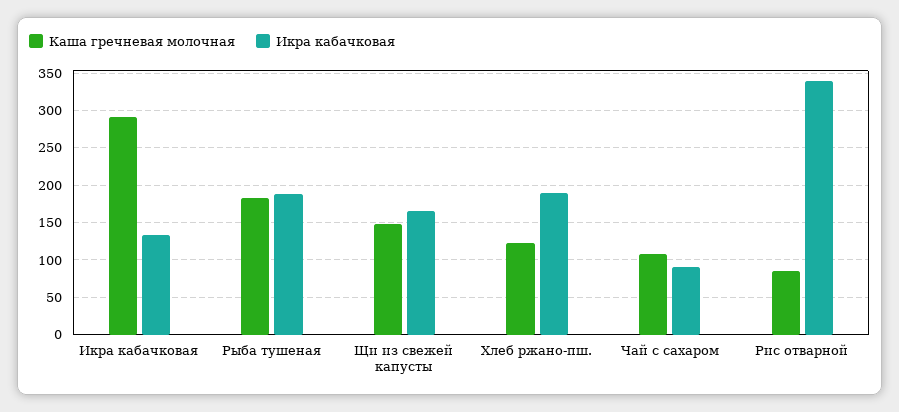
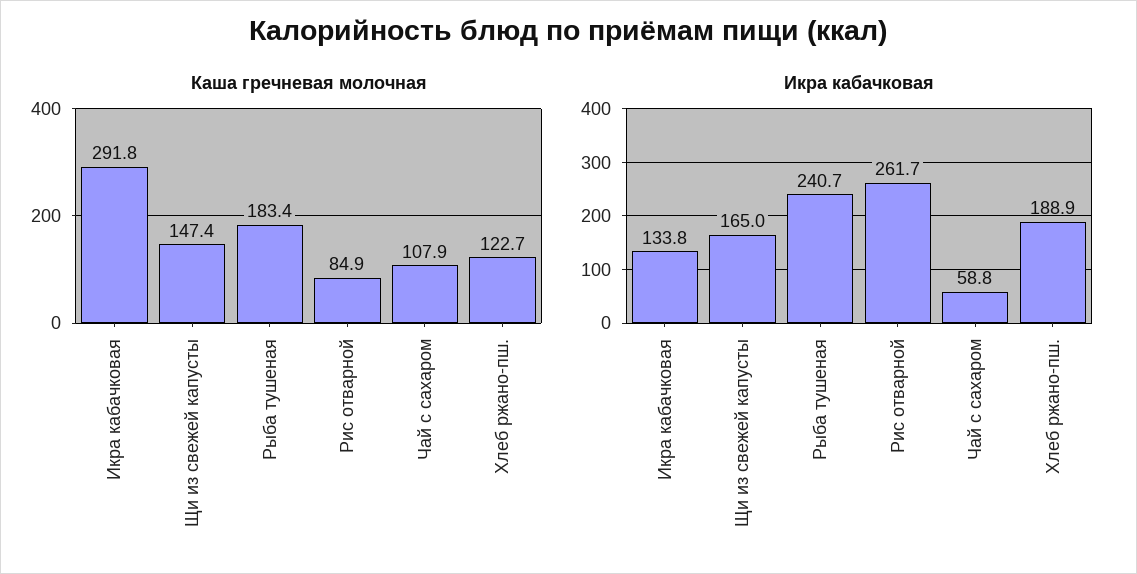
  {
    "Каша гречневая молочная": {
      "Икра кабачковая": 291.8,
      "Рыба тушеная": 183.4,
      "Щи из свежей капусты": 147.4,
      "Хлеб ржано-пш.": 122.7,
      "Чай с сахаром": 107.9,
      "Рис отварной": 84.9
    },
    "Икра кабачковая": {
      "Икра кабачковая": 133.8,
-     "Рыба тушеная": 190,
+     "Рыба тушеная": 240.7,
      "Щи из свежей капусты": 165,
      "Хлеб ржано-пш.": 188.9,
-     "Чай с сахаром": 90,
+     "Чай с сахаром": 58.8,
-     "Рис отварной": 340
+     "Рис отварной": 261.7
    }
  }

